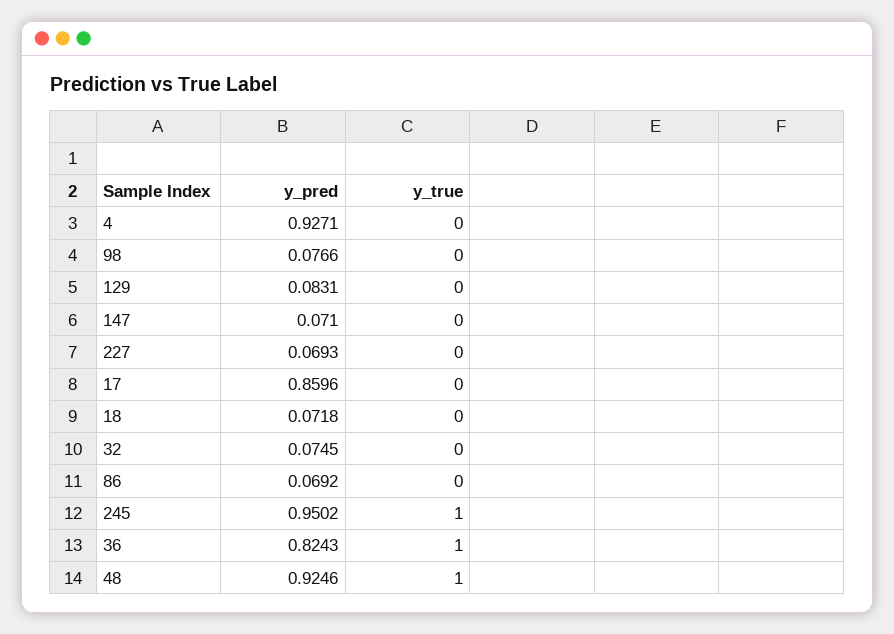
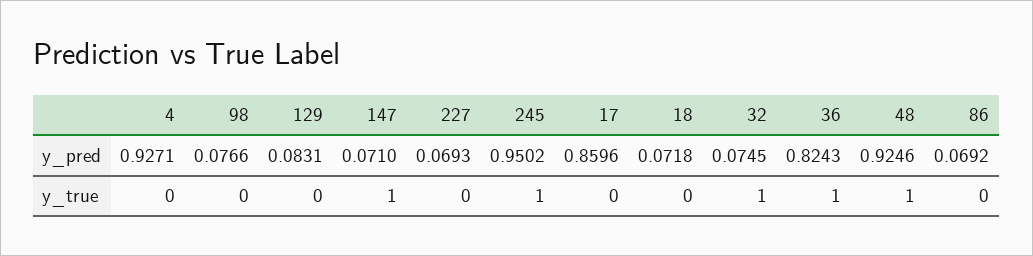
  {
    "y_pred": {
      "4": 0.9271,
      "98": 0.0766,
      "129": 0.0831,
      "147": 0.071,
      "227": 0.0693,
      "17": 0.8596,
      "18": 0.0718,
      "32": 0.0745,
      "86": 0.0692,
      "245": 0.9502,
      "36": 0.8243,
      "48": 0.9246
    },
    "y_true": {
      "4": 0,
      "98": 0,
      "129": 0,
-     "147": 0,
+     "147": 1,
      "227": 0,
      "17": 0,
      "18": 0,
-     "32": 0,
+     "32": 1,
      "86": 0,
      "245": 1,
      "36": 1,
      "48": 1
    }
  }

